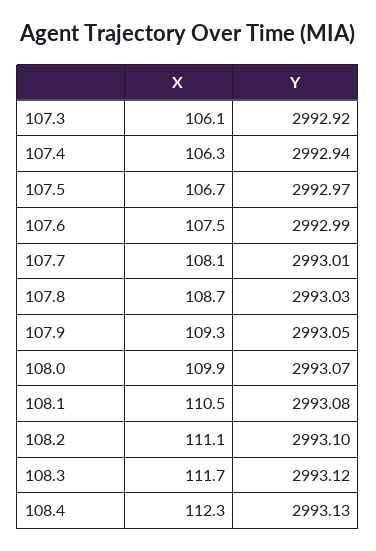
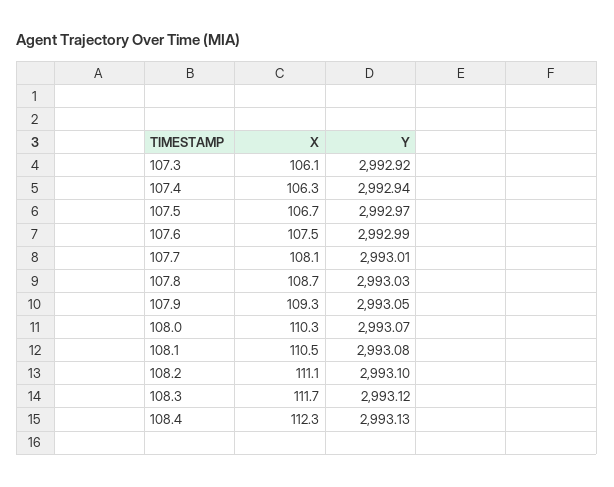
  {
    "X": {
      "107.3": 106.1,
      "107.4": 106.3,
      "107.5": 106.7,
      "107.6": 107.5,
      "107.7": 108.1,
      "107.8": 108.7,
      "107.9": 109.3,
-     "108.0": 109.9,
+     "108.0": 110.3,
      "108.1": 110.5,
      "108.2": 111.1,
      "108.3": 111.7,
      "108.4": 112.3
    },
    "Y": {
      "107.3": 2992.92,
      "107.4": 2992.94,
      "107.5": 2992.97,
      "107.6": 2992.99,
      "107.7": 2993.01,
      "107.8": 2993.03,
      "107.9": 2993.05,
      "108.0": 2993.07,
      "108.1": 2993.08,
      "108.2": 2993.1,
      "108.3": 2993.12,
      "108.4": 2993.13
    }
  }

